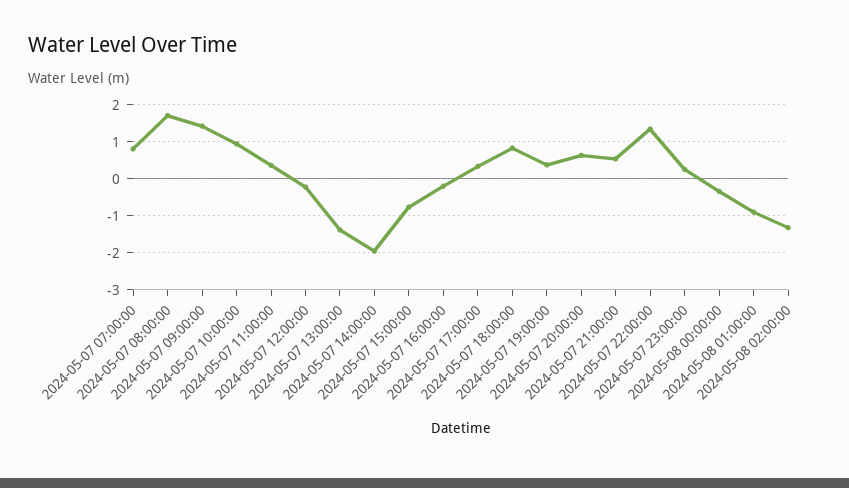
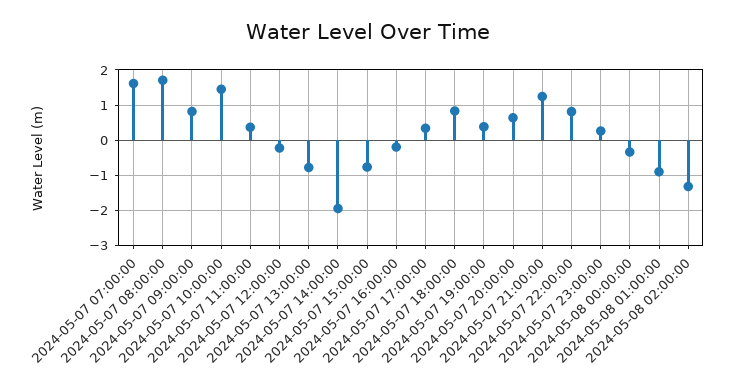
  {
-   "2024-05-07 07:00:00": 0.8,
+   "2024-05-07 07:00:00": 1.6,
    "2024-05-07 08:00:00": 1.8,
-   "2024-05-07 09:00:00": 1.4,
+   "2024-05-07 09:00:00": 0.8,
-   "2024-05-07 10:00:00": 1,
+   "2024-05-07 10:00:00": 1.4,
    "2024-05-07 11:00:00": 0.4,
    "2024-05-07 12:00:00": -0.2,
-   "2024-05-07 13:00:00": -1.4,
+   "2024-05-07 13:00:00": -0.8,
    "2024-05-07 14:00:00": -2,
    "2024-05-07 15:00:00": -0.8,
    "2024-05-07 16:00:00": -0.2,
    "2024-05-07 17:00:00": 0.4,
    "2024-05-07 18:00:00": 0.8,
    "2024-05-07 19:00:00": 0.4,
    "2024-05-07 20:00:00": 0.6,
-   "2024-05-07 21:00:00": 0.6,
+   "2024-05-07 21:00:00": 1.2,
-   "2024-05-07 22:00:00": 1.4,
+   "2024-05-07 22:00:00": 0.8,
    "2024-05-07 23:00:00": 0.2,
    "2024-05-08 00:00:00": -0.4,
    "2024-05-08 01:00:00": -0.8,
    "2024-05-08 02:00:00": -1.4
  }

